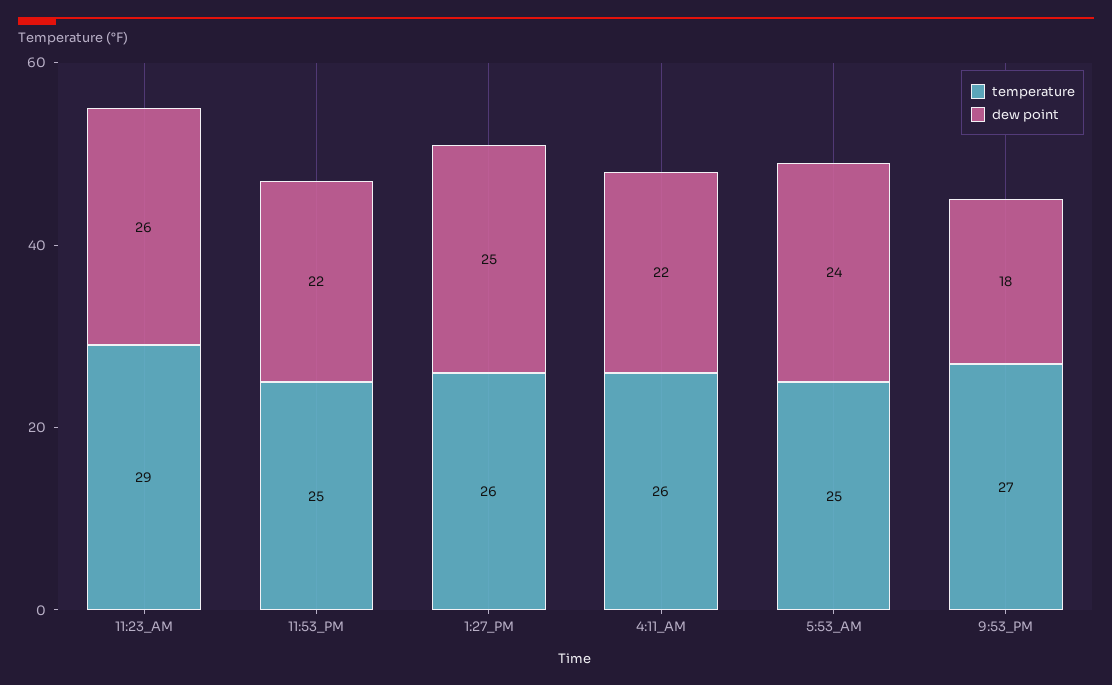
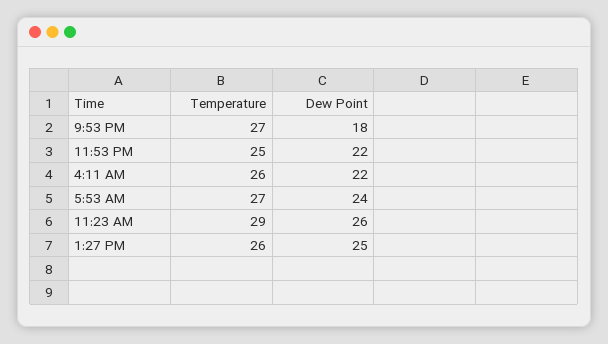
  {
    "temperature": {
      "11:23_AM": 29,
      "11:53_PM": 25,
      "1:27_PM": 26,
      "4:11_AM": 26,
-     "5:53_AM": 25,
+     "5:53_AM": 27,
      "9:53_PM": 27
    },
    "dew point": {
      "11:23_AM": 26,
      "11:53_PM": 22,
      "1:27_PM": 25,
      "4:11_AM": 22,
      "5:53_AM": 24,
      "9:53_PM": 18
    }
  }

